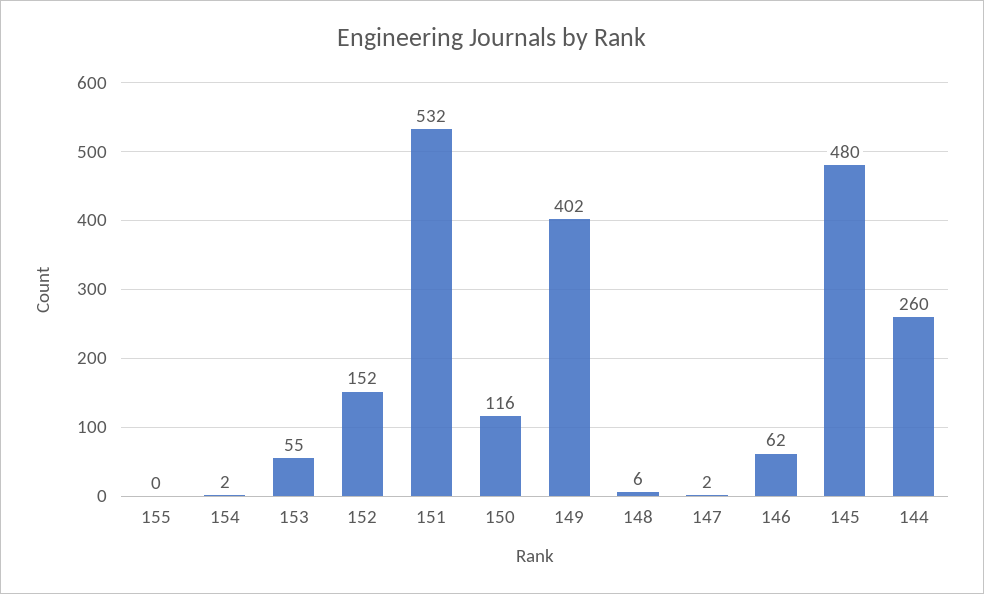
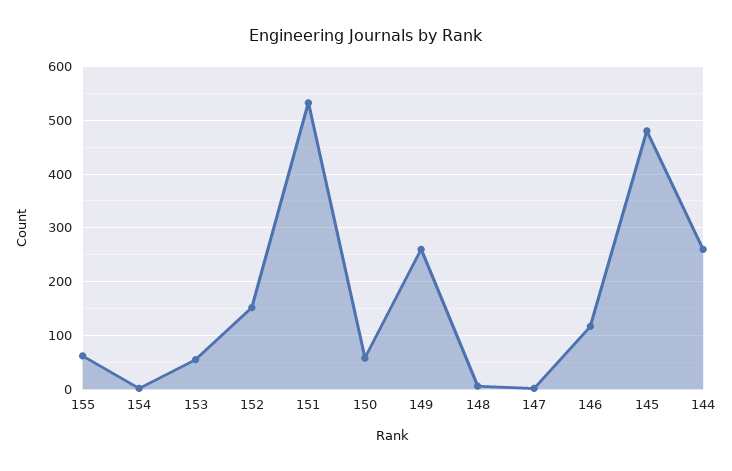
  {
-   "155": 0,
+   "155": 60,
    "154": 2,
    "153": 55,
    "152": 152,
    "151": 532,
-   "150": 116,
+   "150": 60,
-   "149": 402,
+   "149": 260,
    "148": 6,
    "147": 2,
-   "146": 62,
+   "146": 120,
    "145": 480,
    "144": 260
  }

